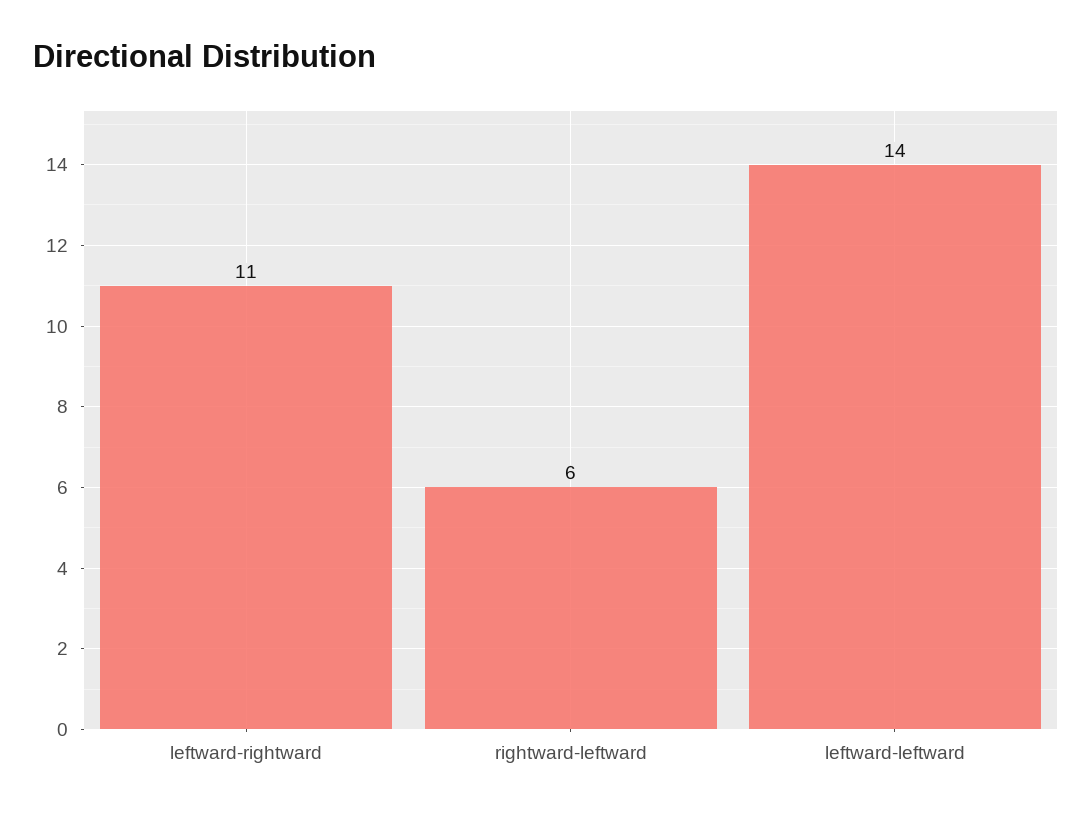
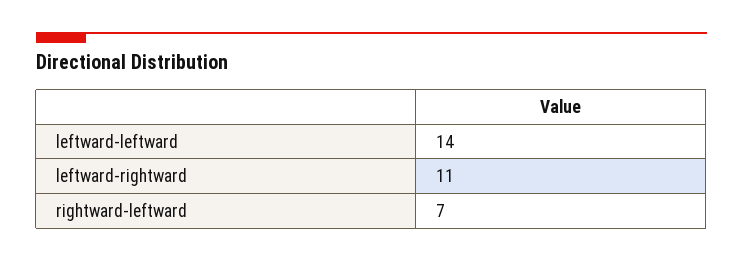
  {
    "leftward-rightward": 11,
-   "rightward-leftward": 6,
+   "rightward-leftward": 7,
    "leftward-leftward": 14
  }

